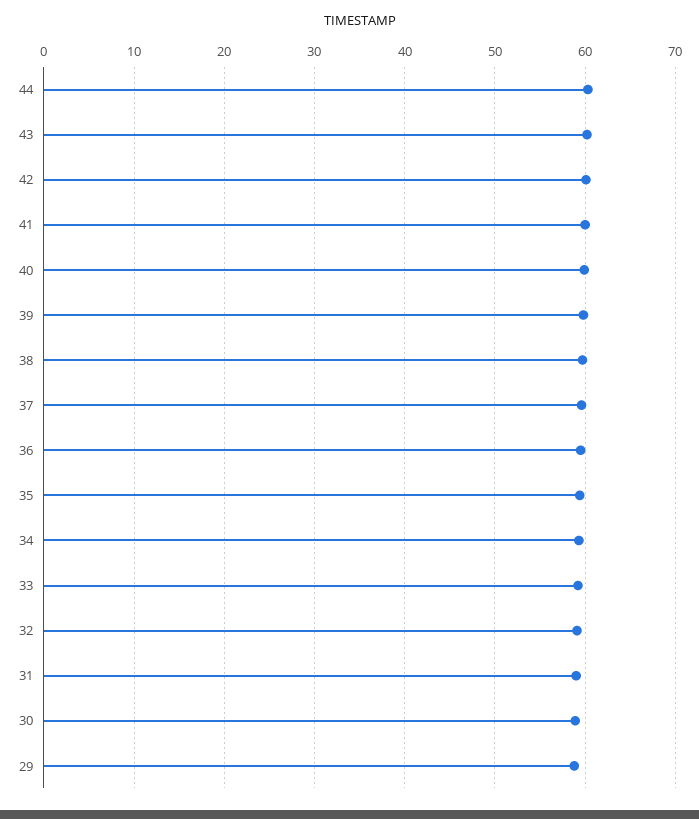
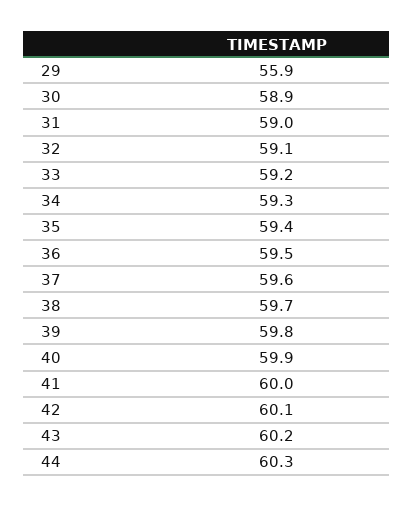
  {
    "44": 60.3,
    "43": 60.2,
    "42": 60.1,
    "41": 60,
    "40": 59.9,
    "39": 59.8,
    "38": 59.7,
    "37": 59.6,
    "36": 59.5,
    "35": 59.4,
    "34": 59.3,
    "33": 59.2,
    "32": 59.1,
    "31": 59,
    "30": 58.9,
-   "29": 59
+   "29": 55.9
  }

